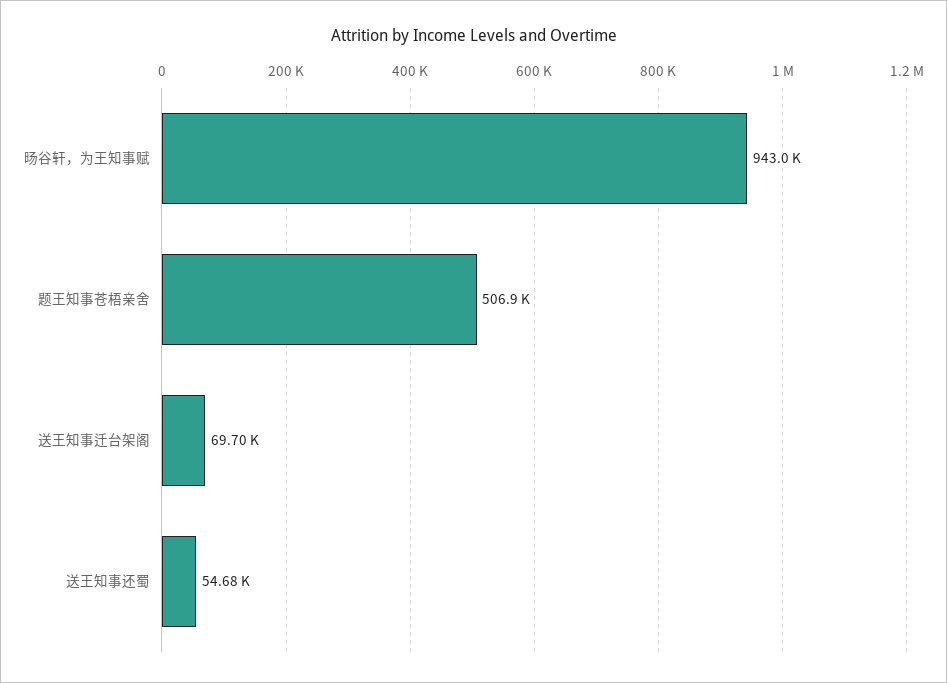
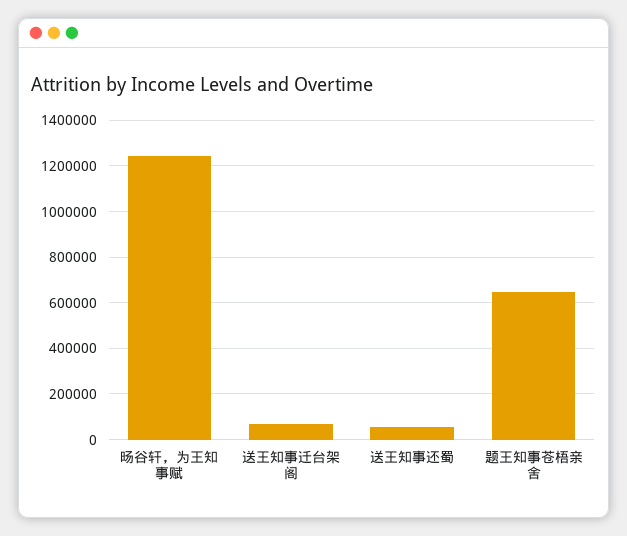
  {
-   "旸谷轩，为王知事赋": 943000,
+   "旸谷轩，为王知事赋": 1250000,
-   "题王知事苍梧亲舍": 506900,
+   "题王知事苍梧亲舍": 650000,
    "送王知事迁台架阁": 69700,
    "送王知事还蜀": 54680
  }

